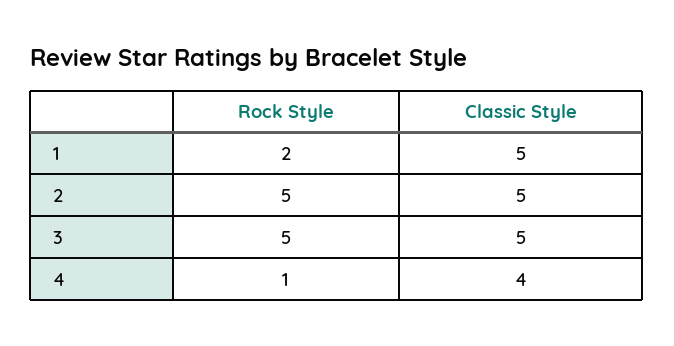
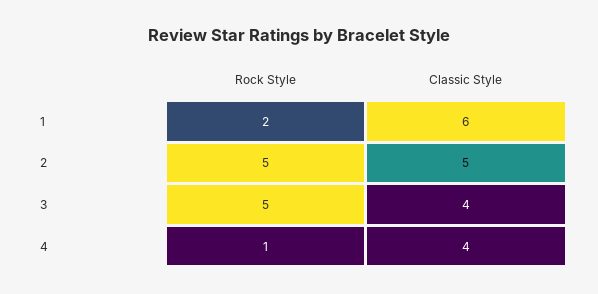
  {
    "Rock Style": {
      "1": 2,
      "2": 5,
      "3": 5,
      "4": 1
    },
    "Classic Style": {
-     "1": 5,
+     "1": 6,
      "2": 5,
-     "3": 5,
+     "3": 4,
      "4": 4
    }
  }

